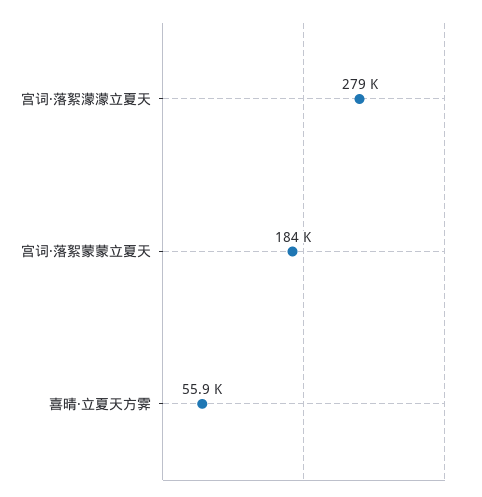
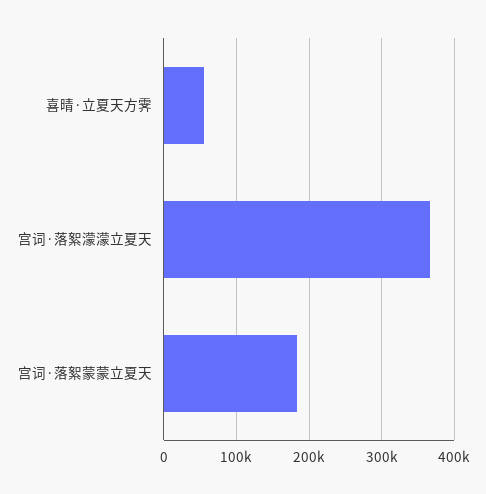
  {
-   "宫词·落絮濛濛立夏天": 279000,
+   "宫词·落絮濛濛立夏天": 370000,
    "宫词·落絮蒙蒙立夏天": 184000,
    "喜晴·立夏天方霁": 55900
  }

